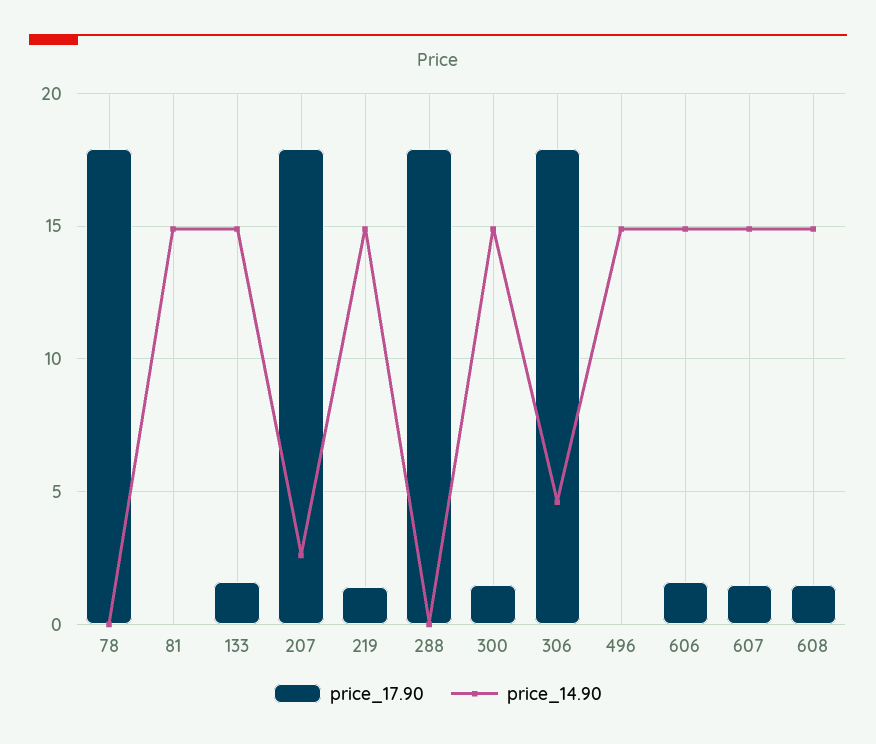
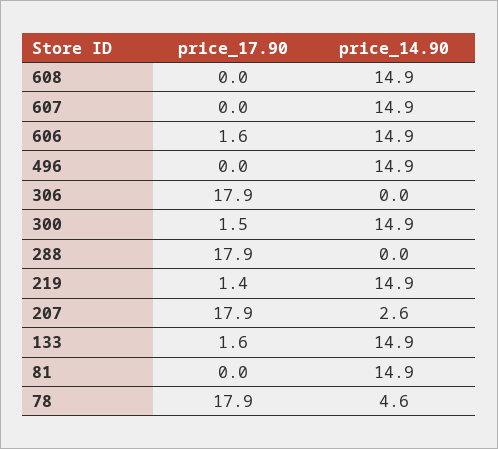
  {
    "price_17.90": {
      "78": 17.9,
      "81": 0,
      "133": 1.6,
      "207": 17.9,
      "219": 1.4,
      "288": 17.9,
      "300": 1.5,
      "306": 17.9,
      "496": 0,
      "606": 1.6,
-     "607": 1.5,
+     "607": 0,
-     "608": 1.5
+     "608": 0
    },
    "price_14.90": {
-     "78": 0,
+     "78": 4.6,
      "81": 14.9,
      "133": 14.9,
      "207": 2.6,
      "219": 14.9,
      "288": 0,
      "300": 14.9,
-     "306": 4.5,
+     "306": 0,
      "496": 14.9,
      "606": 14.9,
      "607": 14.9,
      "608": 14.9
    }
  }

